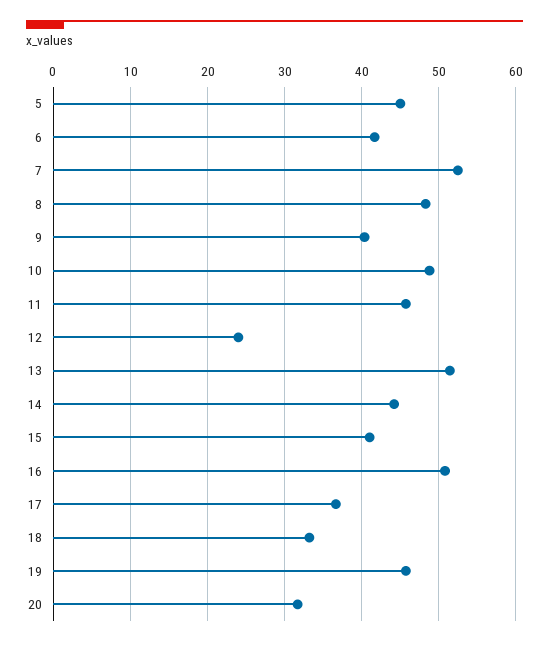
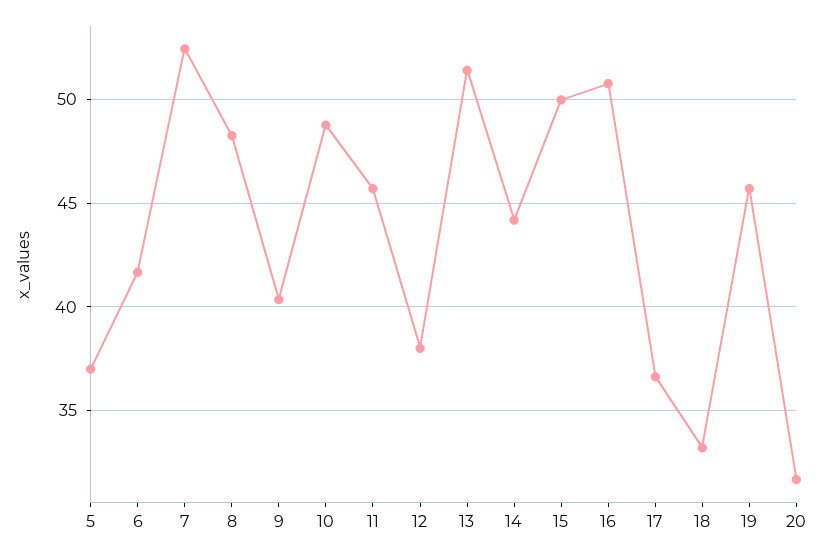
  {
-   "5": 45,
+   "5": 37,
    "6": 41.5,
    "7": 52.5,
    "8": 48.5,
    "9": 40.5,
    "10": 49,
    "11": 45.5,
-   "12": 24,
+   "12": 38,
    "13": 51.5,
    "14": 44,
-   "15": 41,
+   "15": 50,
    "16": 51,
    "17": 36.5,
    "18": 33,
    "19": 45.5,
    "20": 31.5
  }

